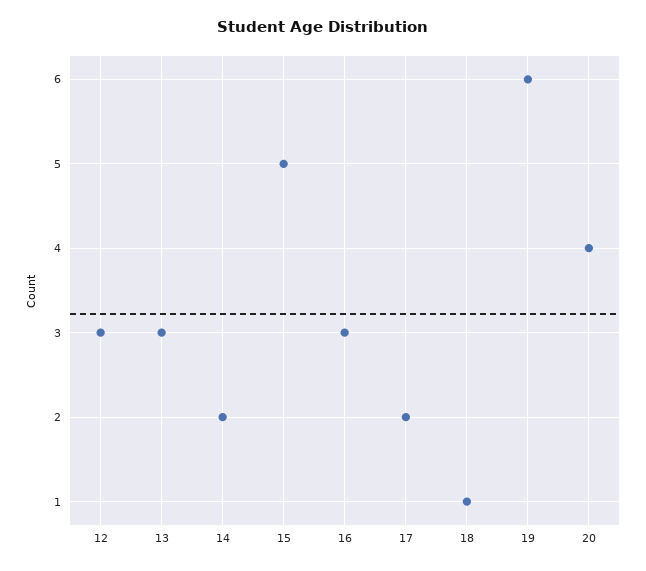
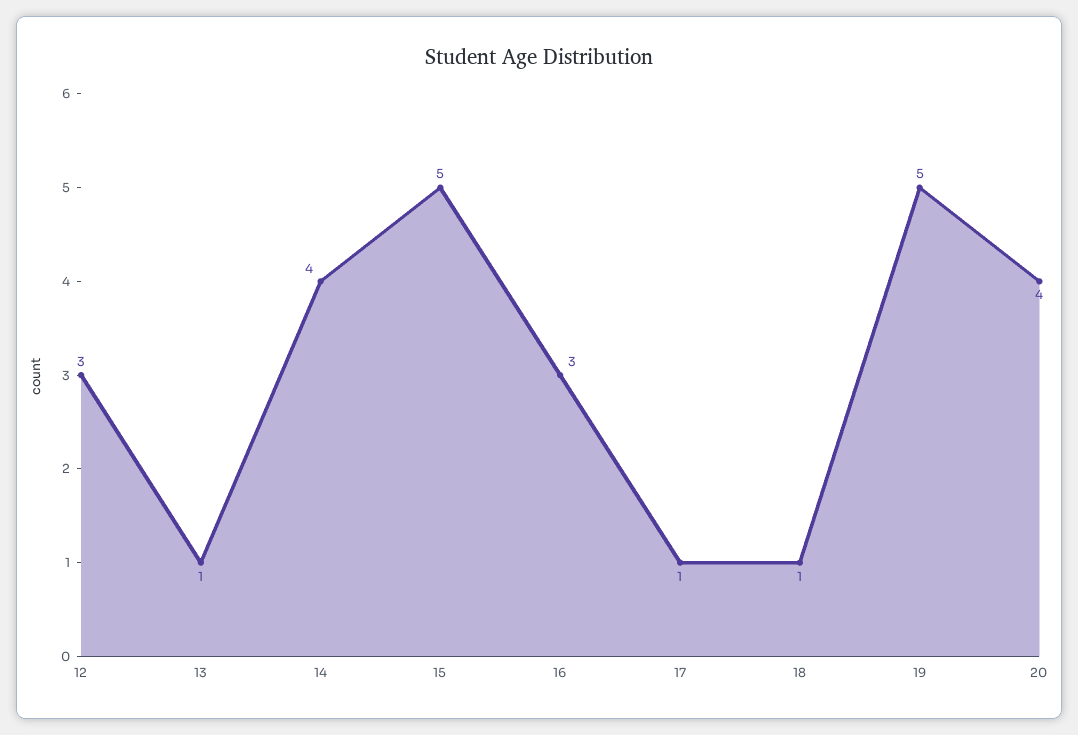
  {
    "12": 3,
-   "13": 3,
+   "13": 1,
-   "14": 2,
+   "14": 4,
    "15": 5,
    "16": 3,
-   "17": 2,
+   "17": 1,
    "18": 1,
-   "19": 6,
+   "19": 5,
    "20": 4
  }

